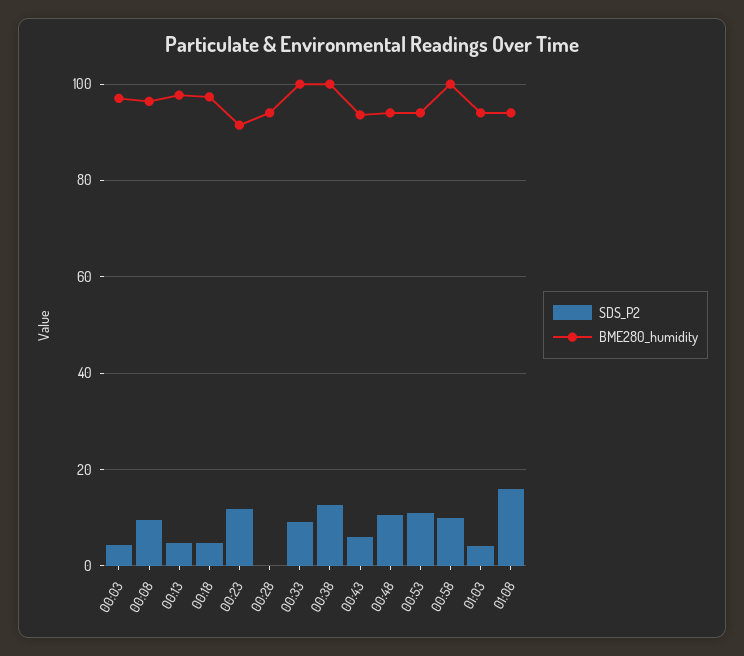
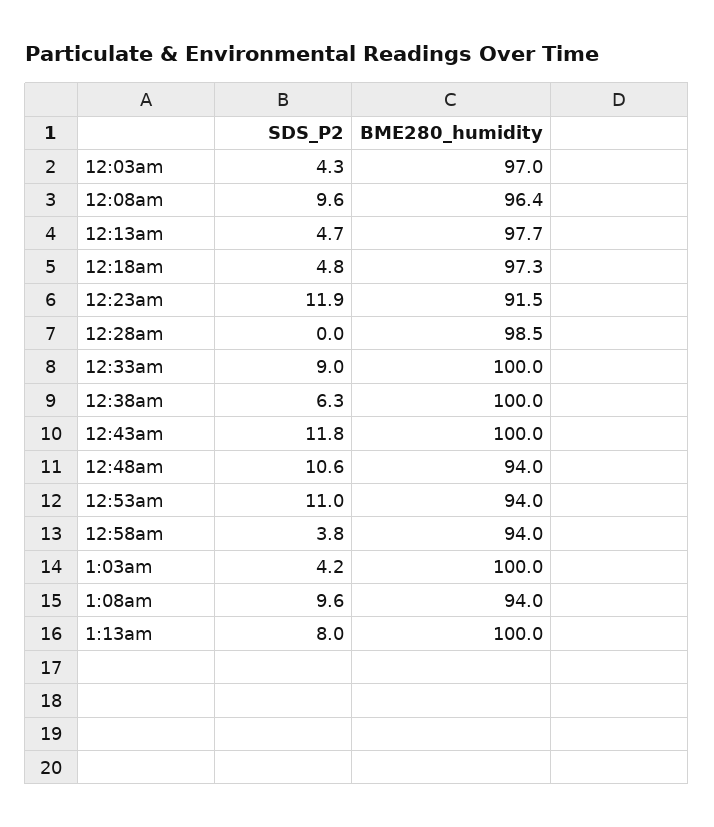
  {
    "SDS_P2": {
      "00:03": 4.3,
      "00:08": 9.6,
      "00:13": 4.7,
      "00:18": 4.8,
      "00:23": 11.9,
      "00:28": 0,
      "00:33": 9,
-     "00:38": 12,
+     "00:38": 6.3,
-     "00:43": 6,
+     "00:43": 11.8,
      "00:48": 10.6,
      "00:53": 11,
-     "00:58": 10,
+     "00:58": 3.8,
      "01:03": 4.2,
-     "01:08": 16
+     "01:08": 9.6,
+     "1:13am": 8
    },
    "BME280_humidity": {
      "00:03": 97,
      "00:08": 96.4,
      "00:13": 97.7,
      "00:18": 97.3,
      "00:23": 91.5,
-     "00:28": 94,
+     "00:28": 98.5,
      "00:33": 100,
      "00:38": 100,
-     "00:43": 94,
+     "00:43": 100,
      "00:48": 94,
      "00:53": 94,
-     "00:58": 100,
+     "00:58": 94,
-     "01:03": 94,
+     "01:03": 100,
-     "01:08": 94
+     "01:08": 94,
+     "1:13am": 100
    }
  }

